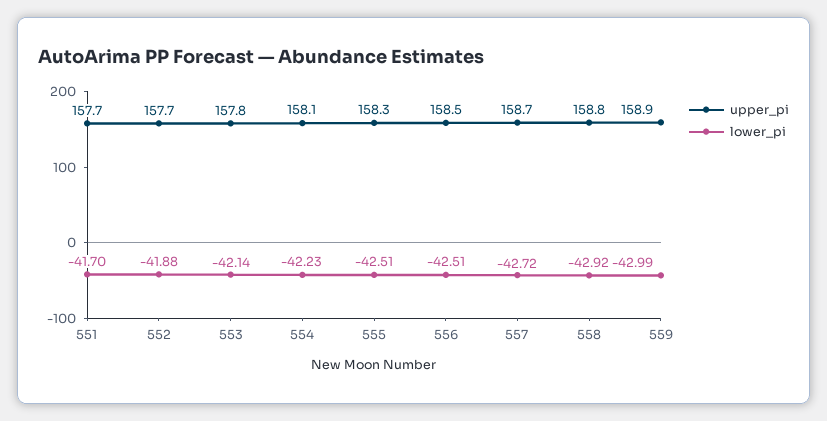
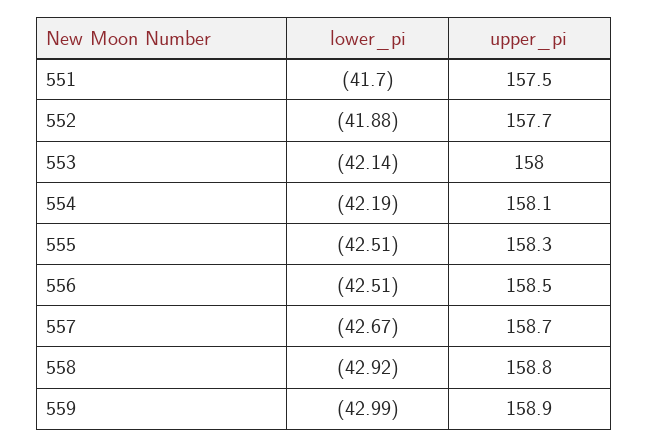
  {
    "upper_pi": {
-     "551": 157.7,
+     "551": 157.5,
      "552": 157.7,
-     "553": 157.8,
+     "553": 158,
      "554": 158.1,
      "555": 158.3,
      "556": 158.5,
      "557": 158.7,
      "558": 158.8,
      "559": 158.9
    },
    "lower_pi": {
      "551": -41.7,
      "552": -41.88,
      "553": -42.14,
-     "554": -42.23,
+     "554": -42.19,
      "555": -42.51,
      "556": -42.51,
-     "557": -42.72,
+     "557": -42.67,
      "558": -42.92,
      "559": -42.99
    }
  }

